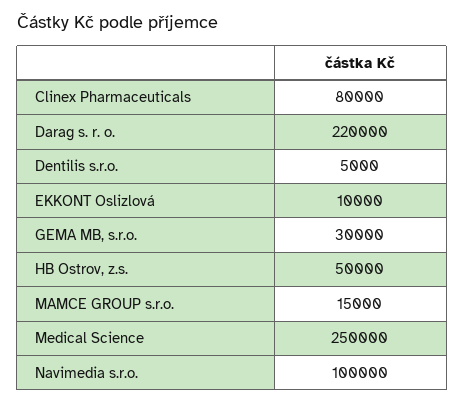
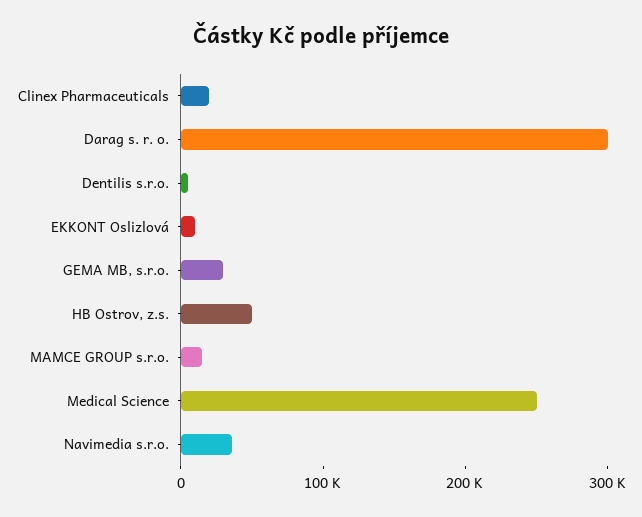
  {
-   "Clinex Pharmaceuticals": 80000,
+   "Clinex Pharmaceuticals": 20000,
-   "Darag s. r. o.": 220000,
+   "Darag s. r. o.": 300000,
    "Dentilis s.r.o.": 5000,
    "EKKONT Oslizlová": 10000,
    "GEMA MB, s.r.o.": 30000,
    "HB Ostrov, z.s.": 50000,
    "MAMCE GROUP s.r.o.": 15000,
    "Medical Science": 250000,
-   "Navimedia s.r.o.": 100000
+   "Navimedia s.r.o.": 40000
  }

